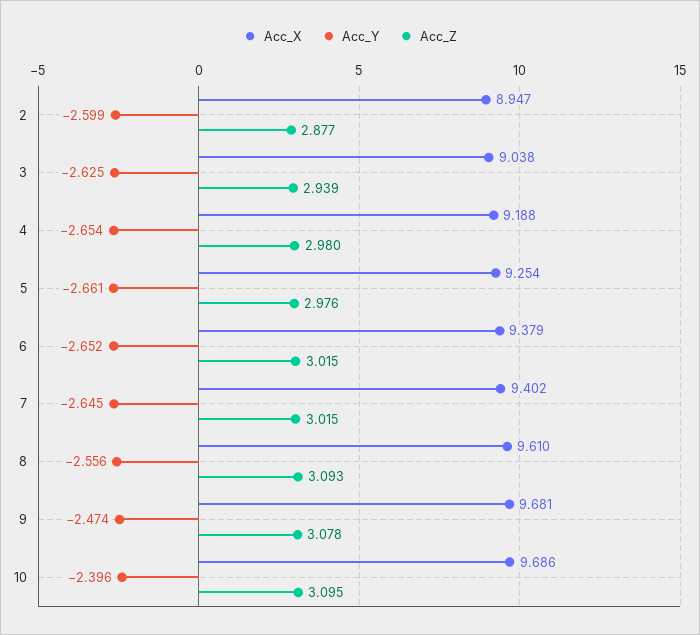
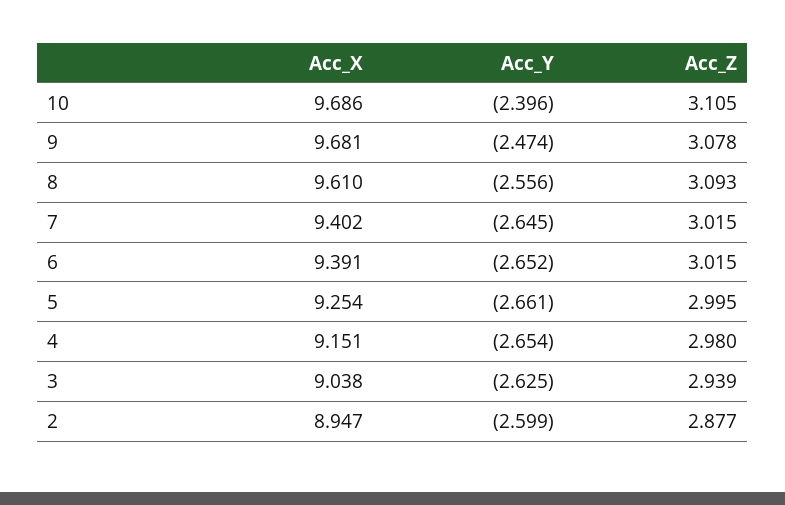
  {
    "Acc_X": {
      "2": 8.947,
      "3": 9.038,
-     "4": 9.188,
+     "4": 9.151,
      "5": 9.254,
-     "6": 9.379,
+     "6": 9.391,
      "7": 9.402,
      "8": 9.61,
      "9": 9.681,
      "10": 9.686
    },
    "Acc_Y": {
      "2": -2.599,
      "3": -2.625,
      "4": -2.654,
      "5": -2.661,
      "6": -2.652,
      "7": -2.645,
      "8": -2.556,
      "9": -2.474,
      "10": -2.396
    },
    "Acc_Z": {
      "2": 2.877,
      "3": 2.939,
      "4": 2.98,
-     "5": 2.976,
+     "5": 2.995,
      "6": 3.015,
      "7": 3.015,
      "8": 3.093,
      "9": 3.078,
-     "10": 3.095
+     "10": 3.105
    }
  }

